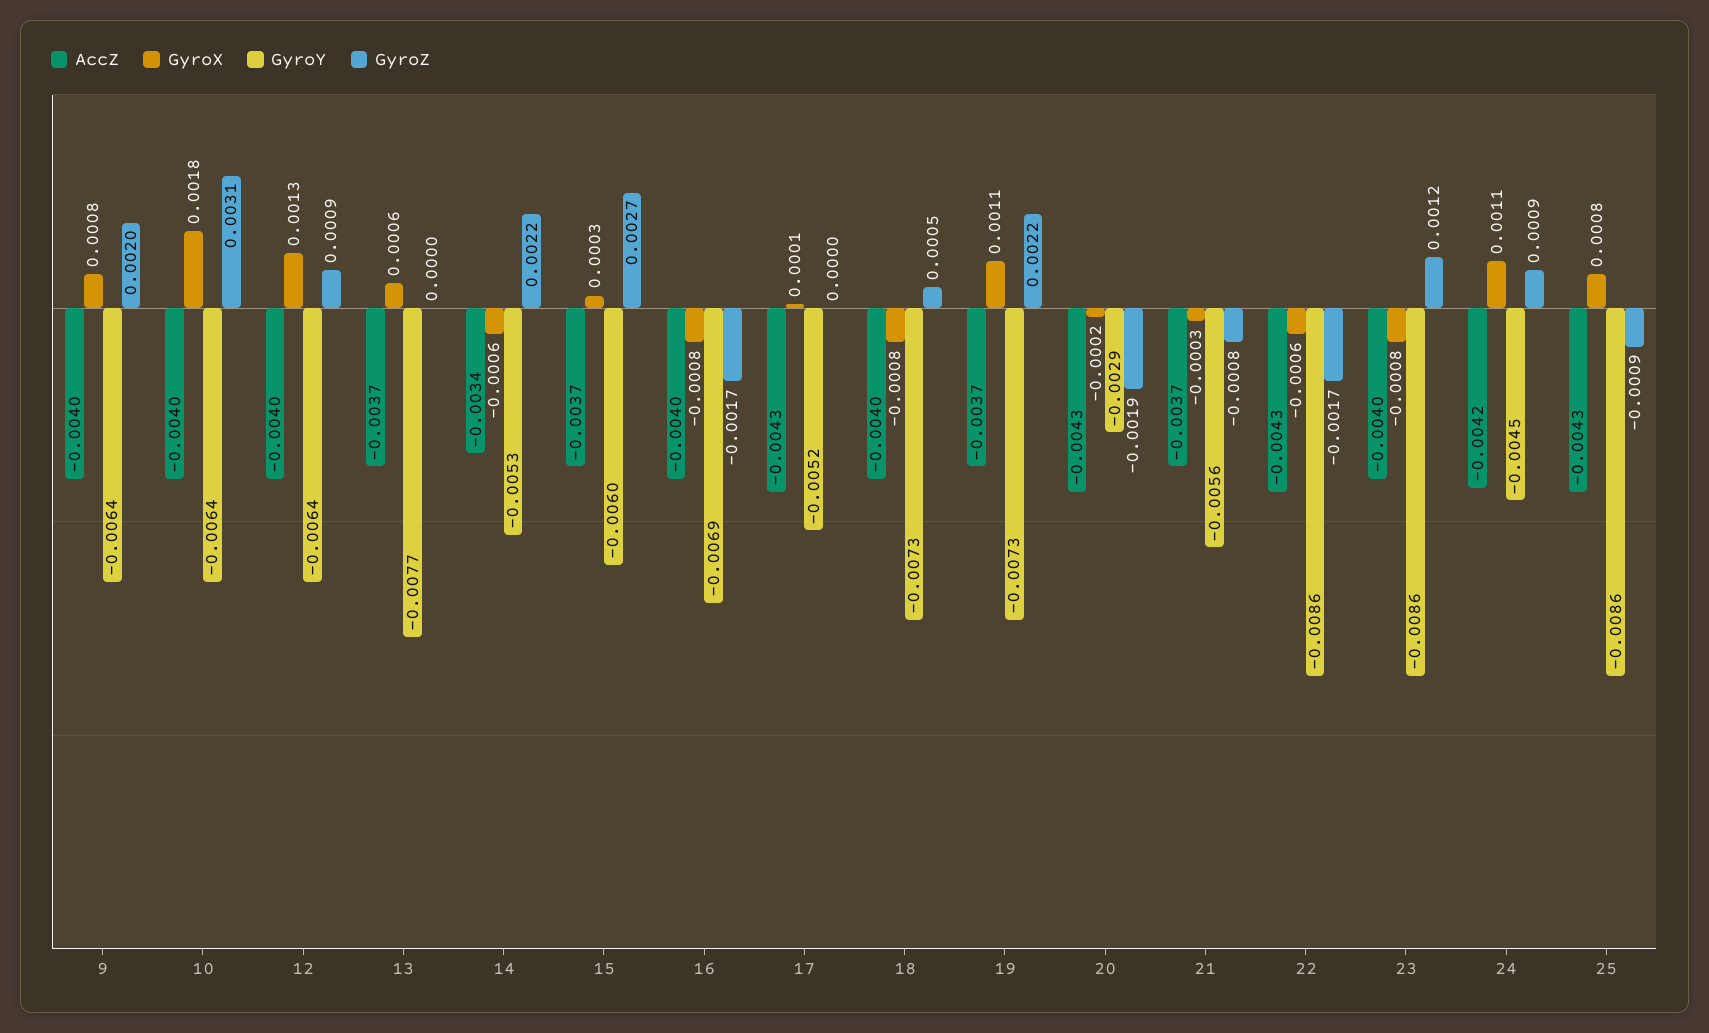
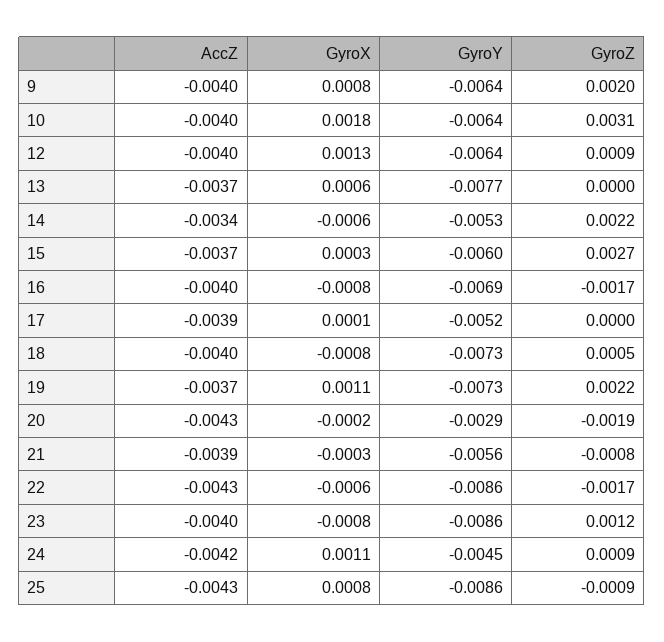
  {
    "AccZ": {
      "9": -0.004,
      "10": -0.004,
      "12": -0.004,
      "13": -0.0037,
      "14": -0.0034,
      "15": -0.0037,
      "16": -0.004,
-     "17": -0.0043,
+     "17": -0.0039,
      "18": -0.004,
      "19": -0.0037,
      "20": -0.0043,
-     "21": -0.0037,
+     "21": -0.0039,
      "22": -0.0043,
      "23": -0.004,
      "24": -0.0042,
      "25": -0.0043
    },
    "GyroX": {
      "9": 0.0008,
      "10": 0.0018,
      "12": 0.0013,
      "13": 0.0006,
      "14": -0.0006,
      "15": 0.0003,
      "16": -0.0008,
      "17": 0.0001,
      "18": -0.0008,
      "19": 0.0011,
      "20": -0.0002,
      "21": -0.0003,
      "22": -0.0006,
      "23": -0.0008,
      "24": 0.0011,
      "25": 0.0008
    },
    "GyroY": {
      "9": -0.0064,
      "10": -0.0064,
      "12": -0.0064,
      "13": -0.0077,
      "14": -0.0053,
      "15": -0.006,
      "16": -0.0069,
      "17": -0.0052,
      "18": -0.0073,
      "19": -0.0073,
      "20": -0.0029,
      "21": -0.0056,
      "22": -0.0086,
      "23": -0.0086,
      "24": -0.0045,
      "25": -0.0086
    },
    "GyroZ": {
      "9": 0.002,
      "10": 0.0031,
      "12": 0.0009,
      "13": 0,
      "14": 0.0022,
      "15": 0.0027,
      "16": -0.0017,
      "17": 0,
      "18": 0.0005,
      "19": 0.0022,
      "20": -0.0019,
      "21": -0.0008,
      "22": -0.0017,
      "23": 0.0012,
      "24": 0.0009,
      "25": -0.0009
    }
  }

